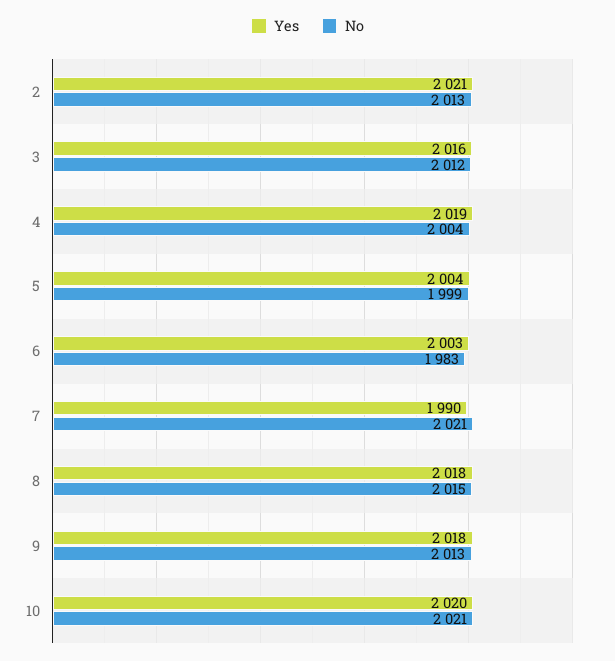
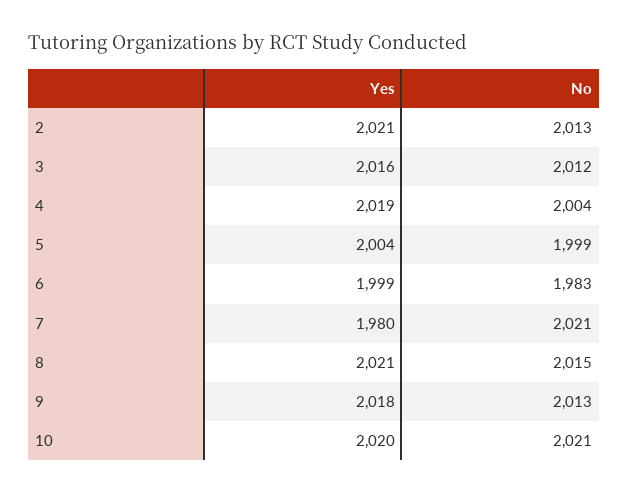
  {
    "Yes": {
      "2": 2021,
      "3": 2016,
      "4": 2019,
      "5": 2004,
-     "6": 2003,
+     "6": 1999,
-     "7": 1990,
+     "7": 1980,
-     "8": 2018,
+     "8": 2021,
      "9": 2018,
      "10": 2020
    },
    "No": {
      "2": 2013,
      "3": 2012,
      "4": 2004,
      "5": 1999,
      "6": 1983,
      "7": 2021,
      "8": 2015,
      "9": 2013,
      "10": 2021
    }
  }

